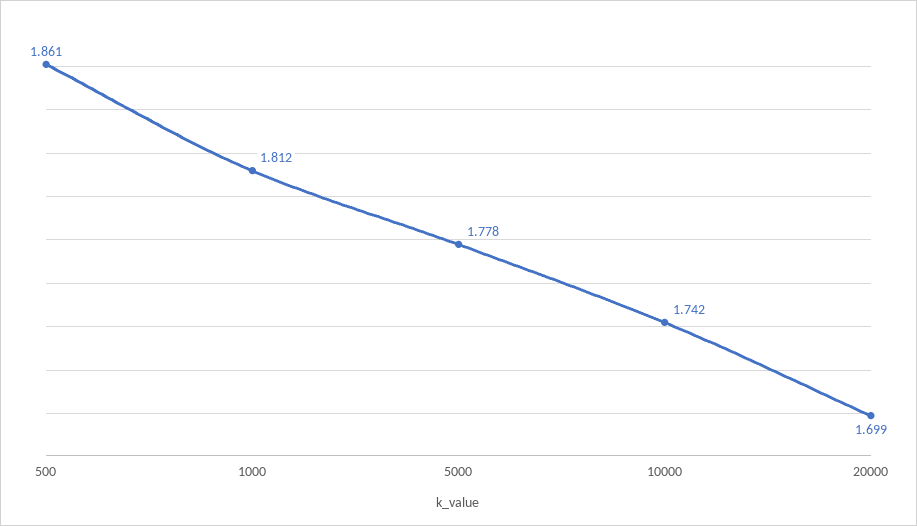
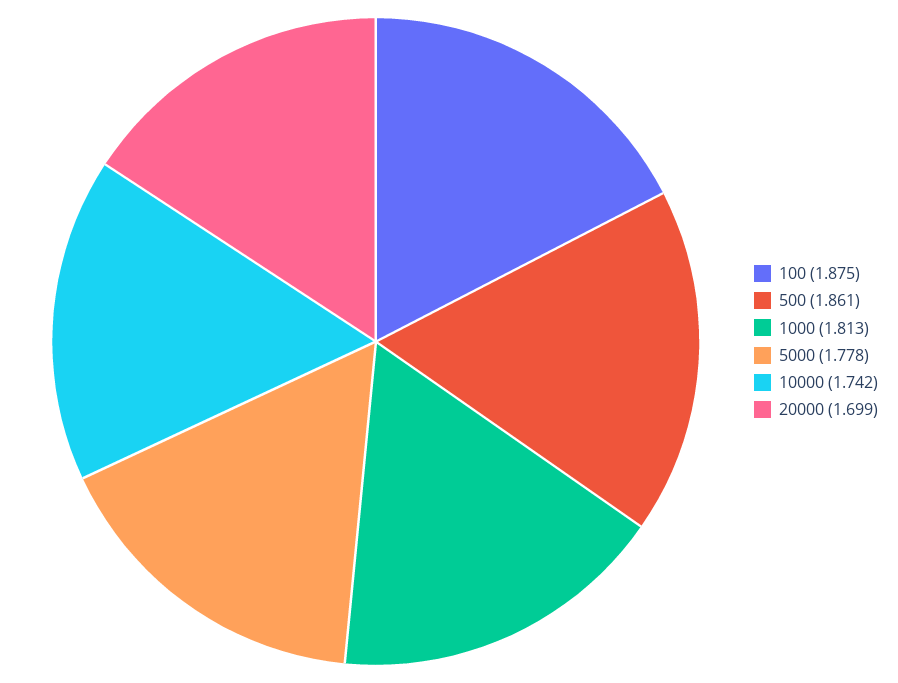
  {
    "500": 1.861,
-   "1000": 1.812,
+   "1000": 1.813,
    "5000": 1.778,
    "10000": 1.742,
-   "20000": 1.699
+   "20000": 1.699,
+   "100": 1.875
  }

